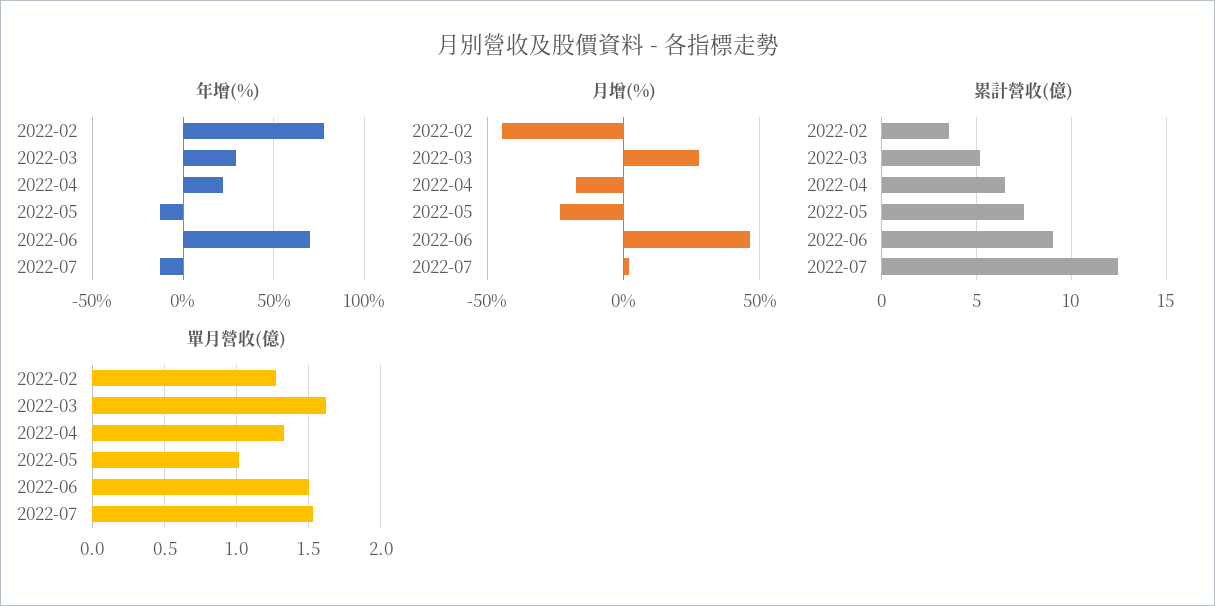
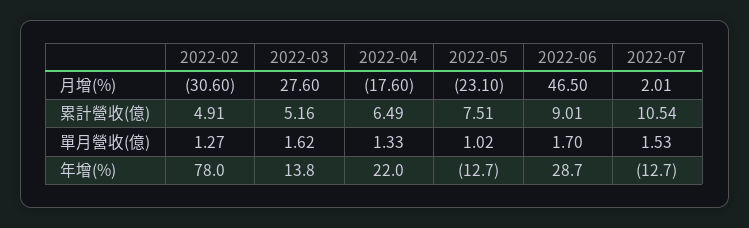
  {
    "年增(%)": {
      "2022-02": 78,
-     "2022-03": 30,
+     "2022-03": 13.8,
      "2022-04": 22,
      "2022-05": -12.7,
-     "2022-06": 70,
+     "2022-06": 28.7,
      "2022-07": -12.7
    },
    "月增(%)": {
-     "2022-02": -45,
+     "2022-02": -30.6,
      "2022-03": 27.6,
      "2022-04": -17.6,
      "2022-05": -23.1,
      "2022-06": 46.5,
      "2022-07": 2.01
    },
    "累計營收(億)": {
-     "2022-02": 3.5,
+     "2022-02": 4.91,
      "2022-03": 5.16,
      "2022-04": 6.49,
      "2022-05": 7.51,
      "2022-06": 9.01,
-     "2022-07": 12.5
+     "2022-07": 10.54
    },
    "單月營收(億)": {
      "2022-02": 1.27,
      "2022-03": 1.62,
      "2022-04": 1.33,
      "2022-05": 1.02,
-     "2022-06": 1.5,
+     "2022-06": 1.7,
      "2022-07": 1.53
    }
  }

